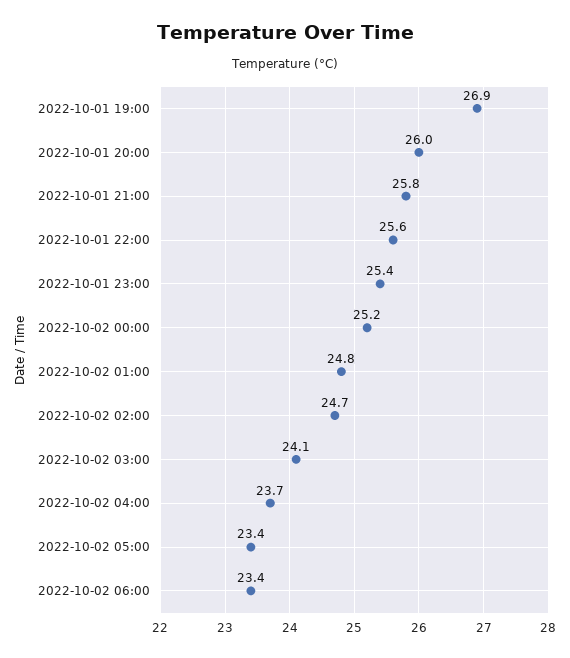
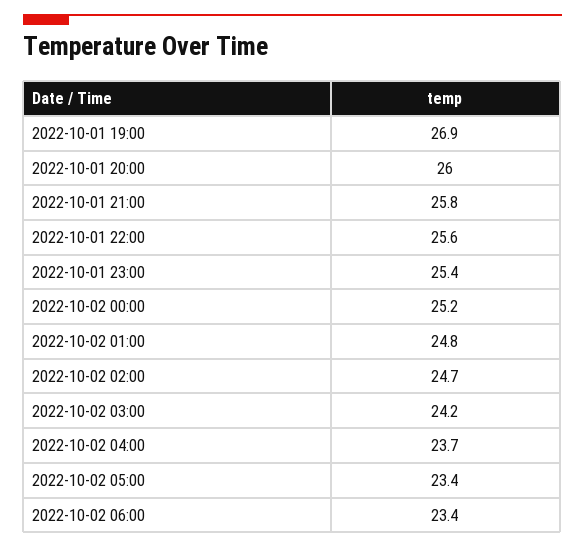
  {
    "2022-10-01 19:00": 26.9,
    "2022-10-01 20:00": 26,
    "2022-10-01 21:00": 25.8,
    "2022-10-01 22:00": 25.6,
    "2022-10-01 23:00": 25.4,
    "2022-10-02 00:00": 25.2,
    "2022-10-02 01:00": 24.8,
    "2022-10-02 02:00": 24.7,
-   "2022-10-02 03:00": 24.1,
+   "2022-10-02 03:00": 24.2,
    "2022-10-02 04:00": 23.7,
    "2022-10-02 05:00": 23.4,
    "2022-10-02 06:00": 23.4
  }

